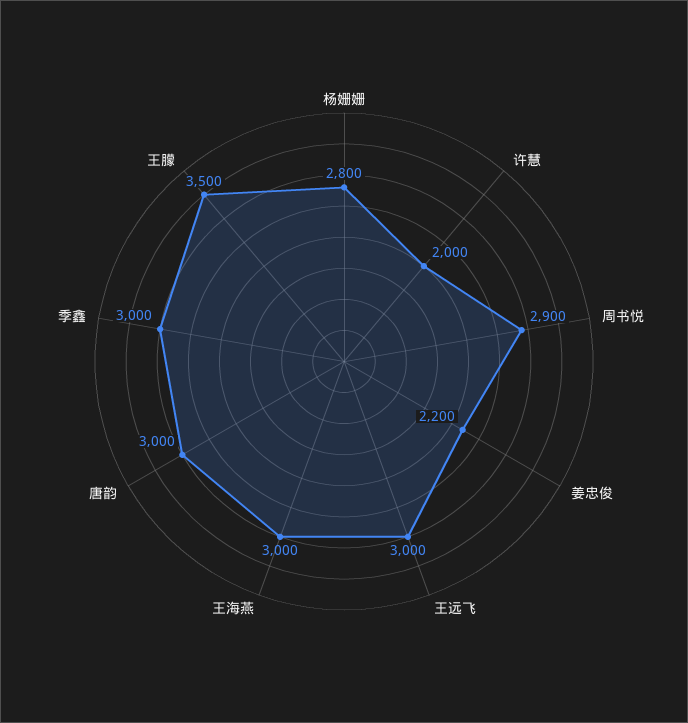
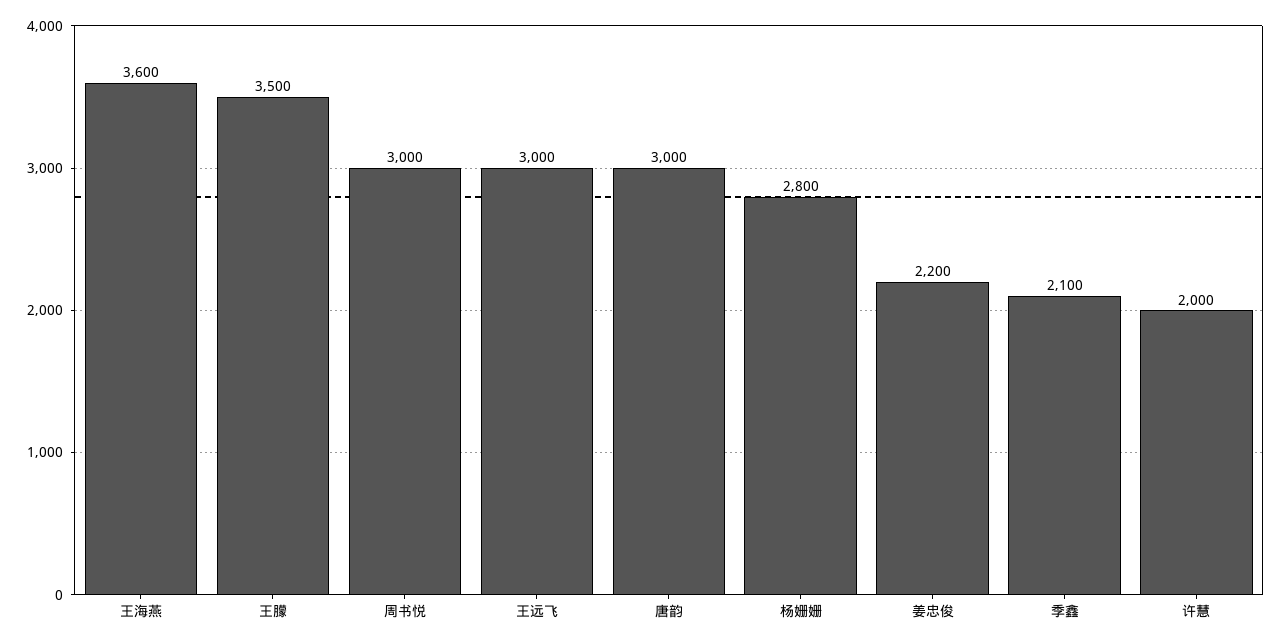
  {
    "杨姗姗": 2800,
    "许慧": 2000,
-   "周书悦": 2900,
+   "周书悦": 3000,
    "姜忠俊": 2200,
    "王远飞": 3000,
-   "王海燕": 3000,
+   "王海燕": 3600,
    "唐韵": 3000,
-   "季鑫": 3000,
+   "季鑫": 2100,
    "王朦": 3500
  }

